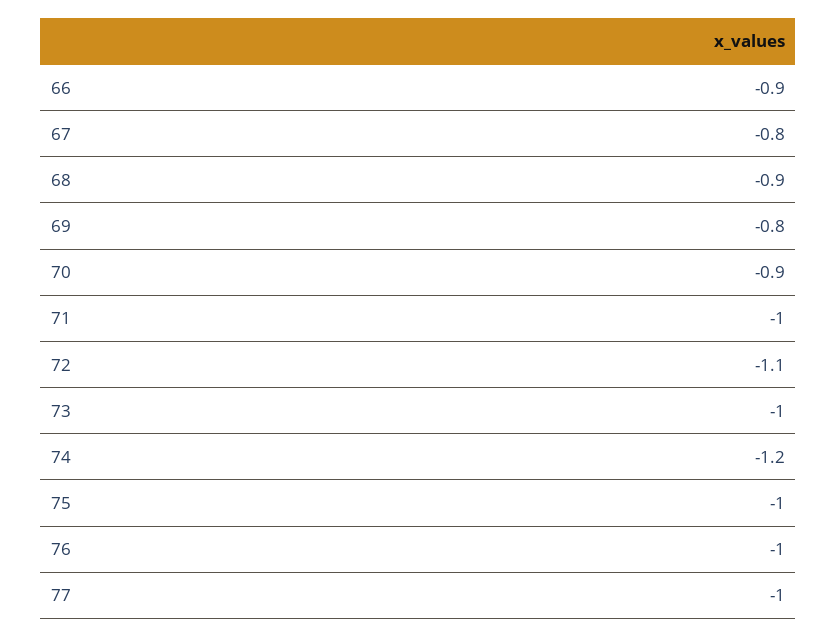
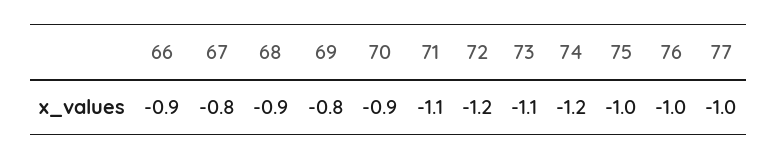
  {
    "66": -0.9,
    "67": -0.8,
    "68": -0.9,
    "69": -0.8,
    "70": -0.9,
-   "71": -1,
+   "71": -1.1,
-   "72": -1.1,
+   "72": -1.2,
-   "73": -1,
+   "73": -1.1,
    "74": -1.2,
    "75": -1,
    "76": -1,
    "77": -1
  }

